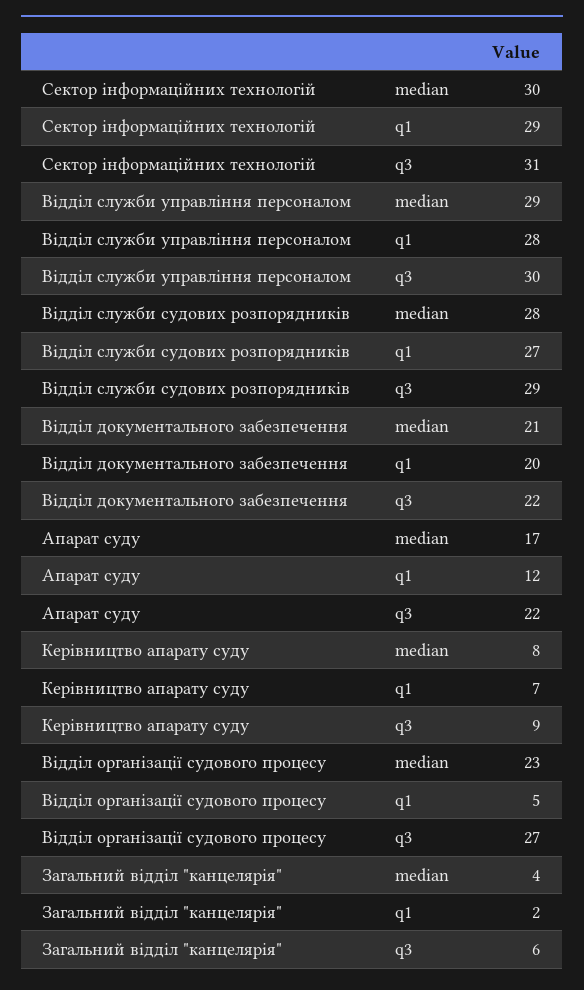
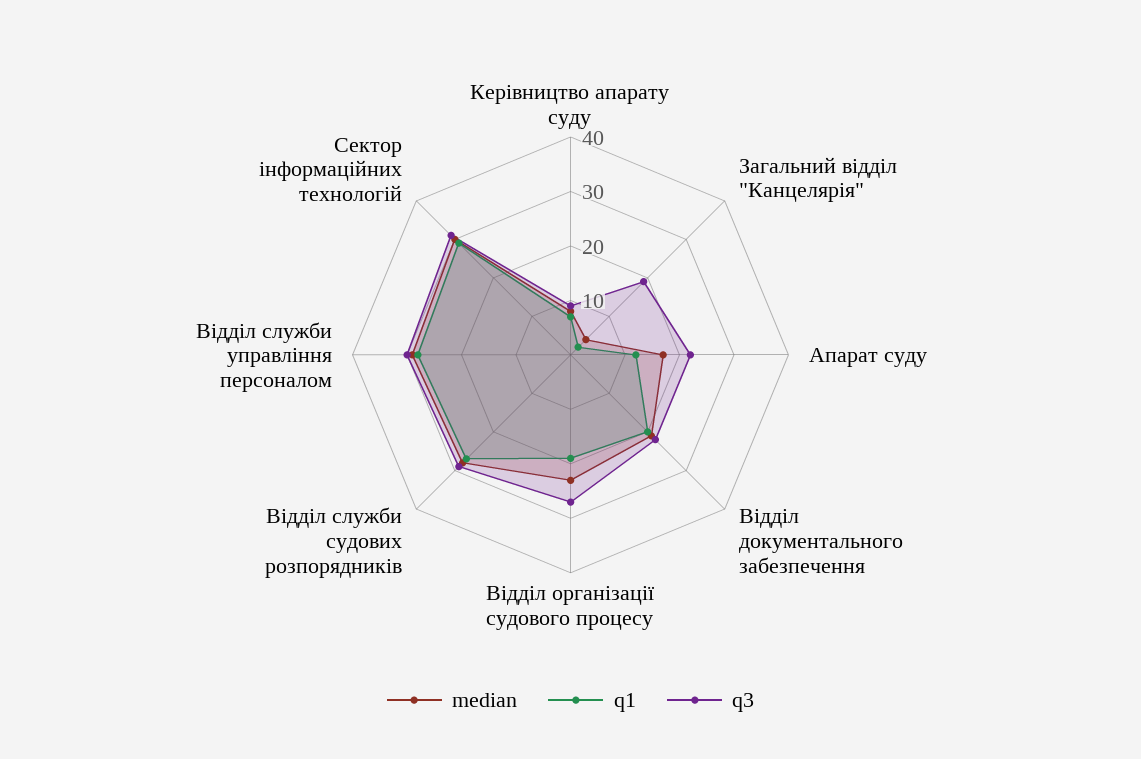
  {
    "median": {
      "Сектор інформаційних технологій": 30,
      "Відділ служби управління персоналом": 29,
      "Відділ служби судових розпорядників": 28,
      "Відділ документального забезпечення": 21,
      "Апарат суду": 17,
      "Керівництво апарату суду": 8,
      "Відділ організації судового процесу": 23,
      "Загальний відділ \"канцелярія\"": 4
    },
    "q1": {
      "Сектор інформаційних технологій": 29,
      "Відділ служби управління персоналом": 28,
      "Відділ служби судових розпорядників": 27,
      "Відділ документального забезпечення": 20,
      "Апарат суду": 12,
      "Керівництво апарату суду": 7,
-     "Відділ організації судового процесу": 5,
+     "Відділ організації судового процесу": 20,
      "Загальний відділ \"канцелярія\"": 2
    },
    "q3": {
      "Сектор інформаційних технологій": 31,
      "Відділ служби управління персоналом": 30,
      "Відділ служби судових розпорядників": 29,
      "Відділ документального забезпечення": 22,
      "Апарат суду": 22,
      "Керівництво апарату суду": 9,
      "Відділ організації судового процесу": 27,
-     "Загальний відділ \"канцелярія\"": 6
+     "Загальний відділ \"канцелярія\"": 20
    }
  }

